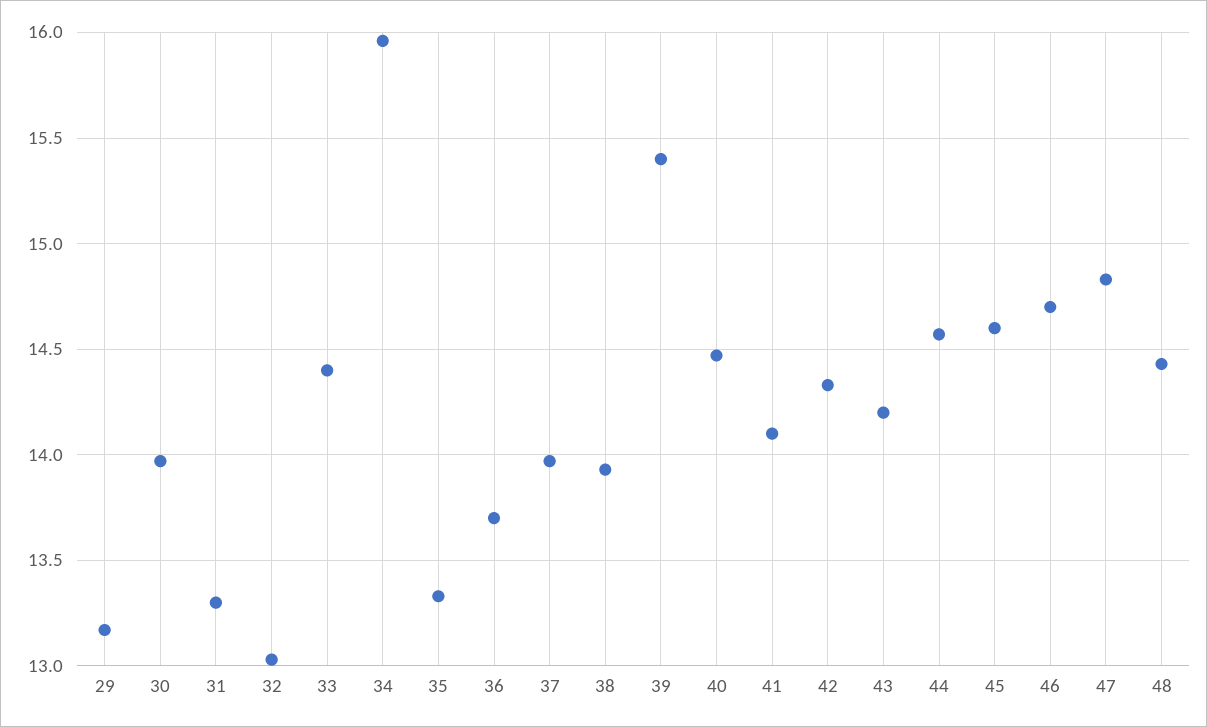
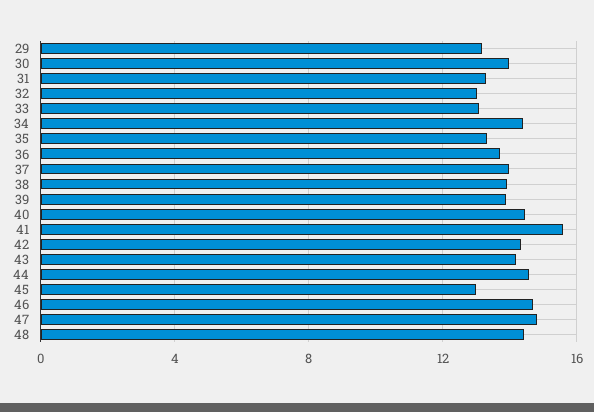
  {
    "29": 13.15,
    "30": 13.95,
    "31": 13.3,
    "32": 13.05,
-   "33": 14.4,
+   "33": 13,
-   "34": 15.95,
+   "34": 14.5,
    "35": 13.35,
    "36": 13.7,
    "37": 13.95,
    "38": 13.95,
-   "39": 15.4,
+   "39": 14,
    "40": 14.45,
-   "41": 14.1,
+   "41": 15.5,
    "42": 14.35,
    "43": 14.2,
    "44": 14.55,
-   "45": 14.6,
+   "45": 13,
    "46": 14.7,
    "47": 14.85,
    "48": 14.45
  }

